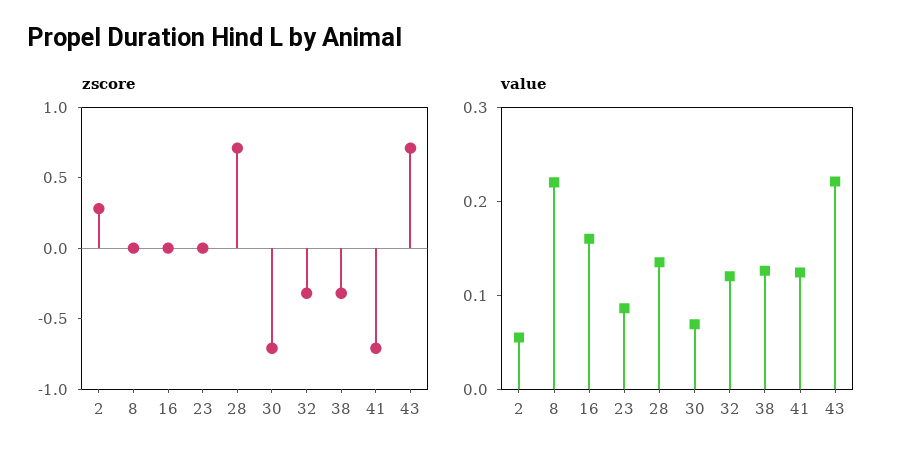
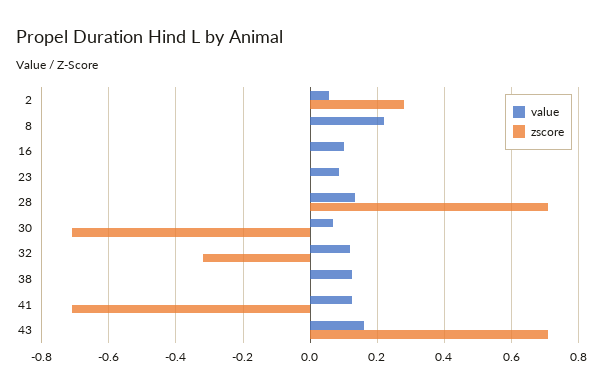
  {
    "zscore": {
      "2": 0.28,
      "8": 0,
      "16": 0,
      "23": 0,
      "28": 0.72,
      "30": -0.72,
      "32": -0.32,
-     "38": -0.3,
+     "38": 0,
      "41": -0.72,
      "43": 0.72
    },
    "value": {
      "2": 0.06,
      "8": 0.22,
-     "16": 0.16,
+     "16": 0.1,
      "23": 0.08,
      "28": 0.14,
      "30": 0.06,
      "32": 0.12,
      "38": 0.12,
      "41": 0.12,
-     "43": 0.22
+     "43": 0.16
    }
  }

